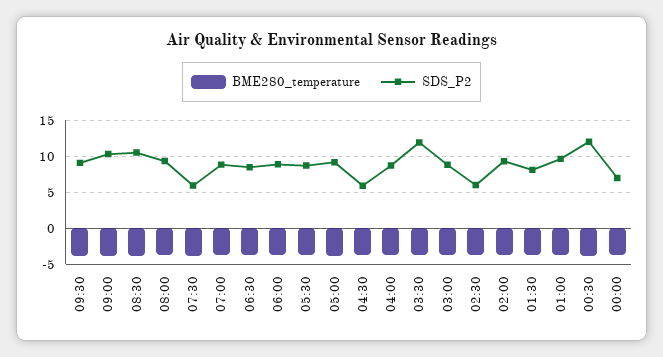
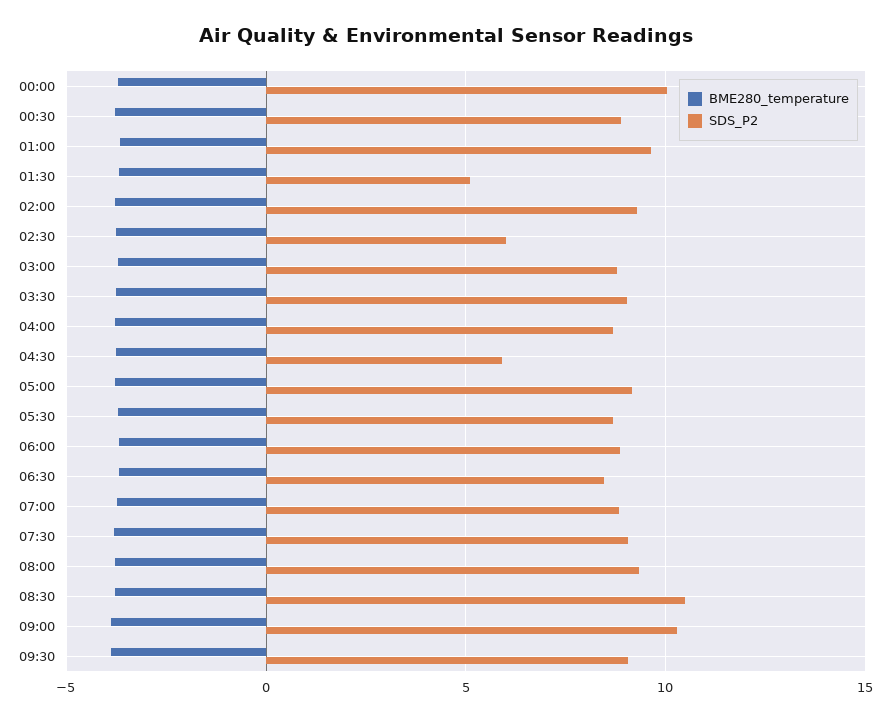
  {
    "BME280_temperature": {
      "09:30": -4,
      "09:00": -4,
      "08:30": -4,
      "08:00": -4,
      "07:30": -4,
      "07:00": -3.5,
      "06:30": -3.5,
      "06:00": -3.5,
      "05:30": -3.5,
      "05:00": -4,
      "04:30": -4,
      "04:00": -4,
      "03:30": -4,
      "03:00": -3.5,
      "02:30": -4,
      "02:00": -4,
      "01:30": -3.5,
      "01:00": -3.5,
      "00:30": -4,
      "00:00": -3.5
    },
    "SDS_P2": {
      "09:30": 9,
      "09:00": 10.5,
      "08:30": 10.5,
      "08:00": 9.5,
-     "07:30": 6,
+     "07:30": 9,
      "07:00": 9,
      "06:30": 8.5,
      "06:00": 9,
      "05:30": 8.5,
      "05:00": 9,
      "04:30": 6,
      "04:00": 8.5,
-     "03:30": 12,
+     "03:30": 9,
      "03:00": 9,
      "02:30": 6,
      "02:00": 9.5,
-     "01:30": 8,
+     "01:30": 5,
      "01:00": 9.5,
-     "00:30": 12,
+     "00:30": 9,
-     "00:00": 7
+     "00:00": 10
    }
  }

